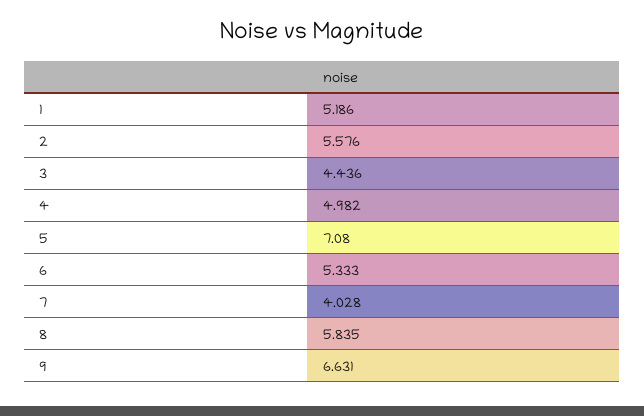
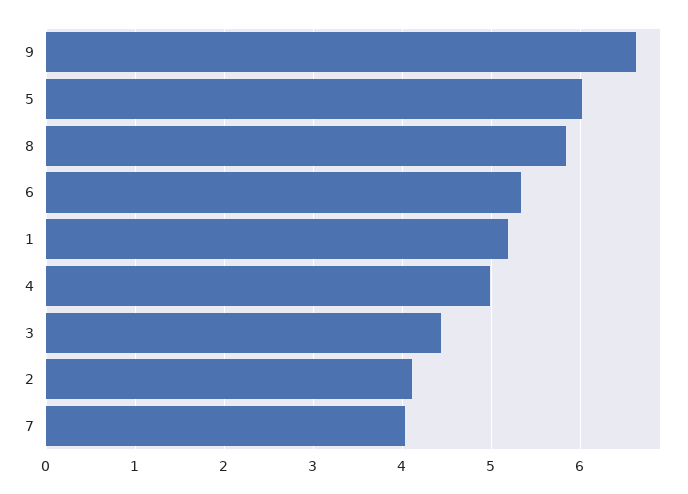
  {
    "1": 5.186,
-   "2": 5.576,
+   "2": 4.1,
    "3": 4.436,
    "4": 4.982,
-   "5": 7.08,
+   "5": 6,
    "6": 5.333,
    "7": 4.028,
    "8": 5.835,
    "9": 6.631
  }

